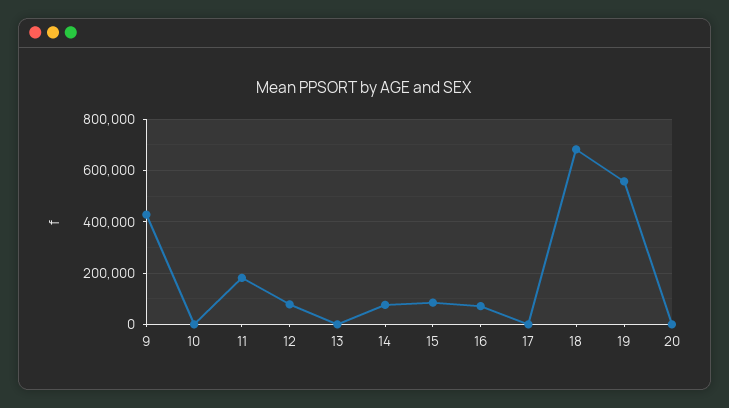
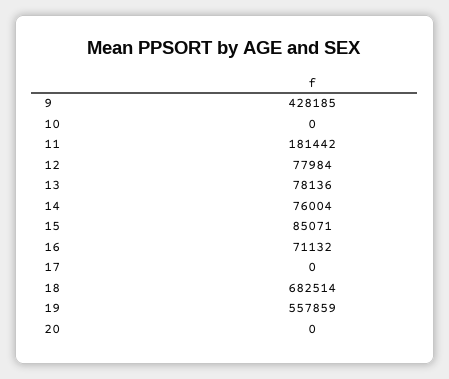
  {
    "9": 428185,
    "10": 0,
    "11": 181442,
    "12": 77984,
-   "13": 0,
+   "13": 78136,
    "14": 76004,
    "15": 85071,
    "16": 71132,
    "17": 0,
    "18": 682514,
    "19": 557859,
    "20": 0
  }

